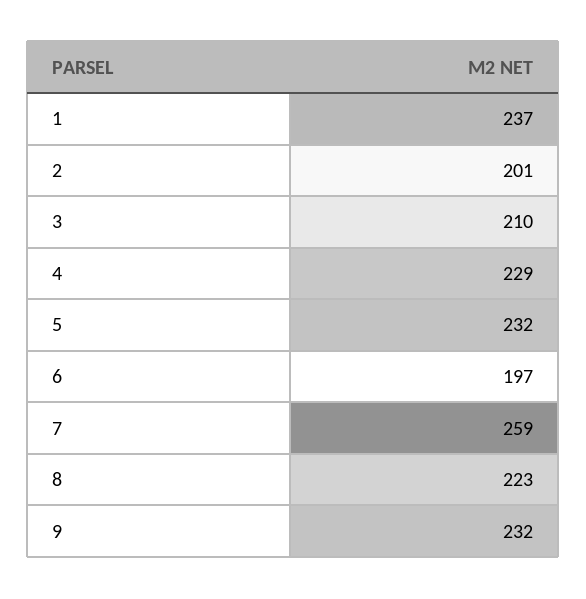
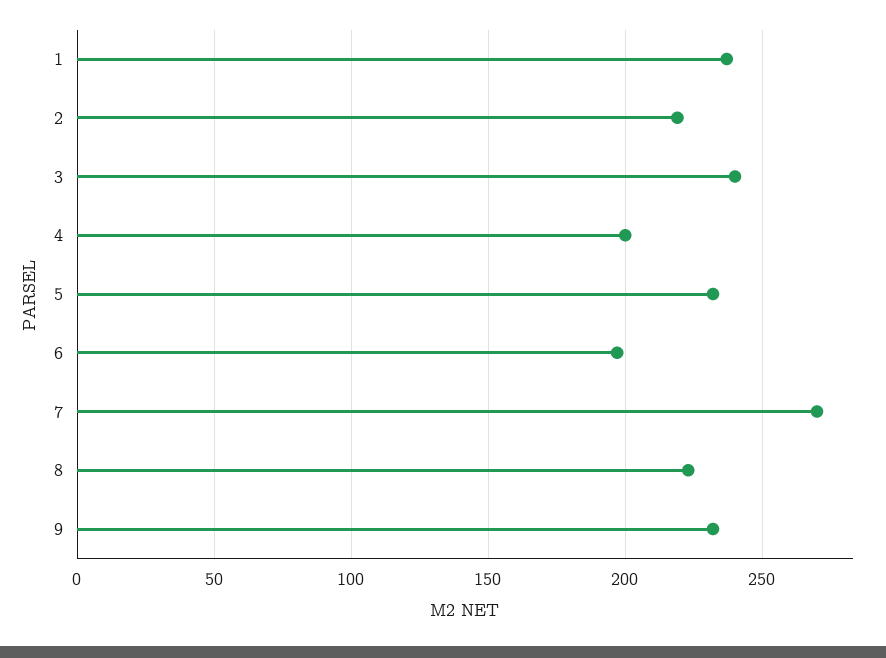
  {
    "1": 237,
-   "2": 201,
+   "2": 220,
-   "3": 210,
+   "3": 240,
-   "4": 229,
+   "4": 200,
    "5": 232,
    "6": 197,
-   "7": 259,
+   "7": 270,
    "8": 223,
    "9": 232
  }

